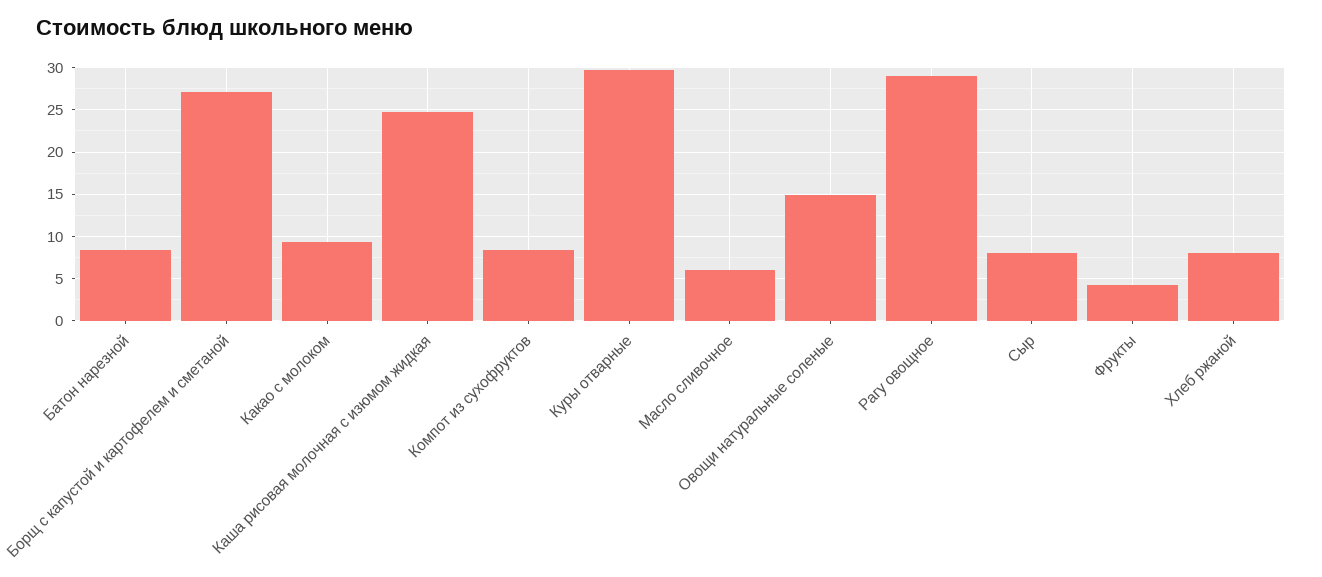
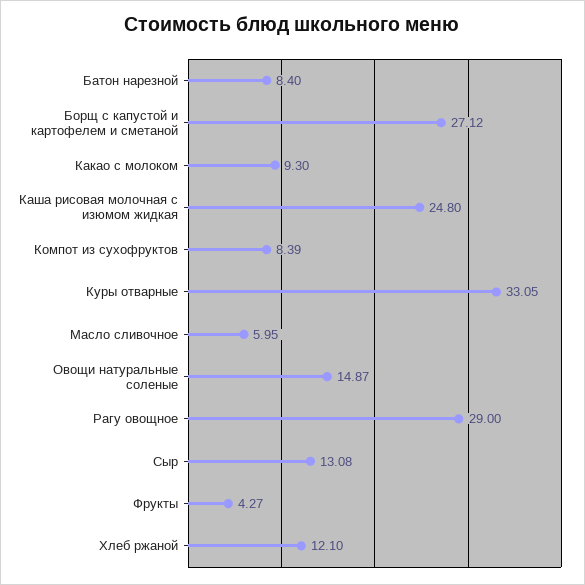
  {
    "Батон нарезной": 8.4,
    "Борщ с капустой и картофелем и сметаной": 27.12,
    "Какао с молоком": 9.3,
    "Каша рисовая молочная с изюмом жидкая": 24.8,
    "Компот из сухофруктов": 8.39,
-   "Куры отварные": 30,
+   "Куры отварные": 33.05,
    "Масло сливочное": 5.95,
    "Овощи натуральные соленые": 14.87,
    "Рагу овощное": 29,
-   "Сыр": 8,
+   "Сыр": 13.08,
    "Фрукты": 4.27,
-   "Хлеб ржаной": 8
+   "Хлеб ржаной": 12.1
  }

